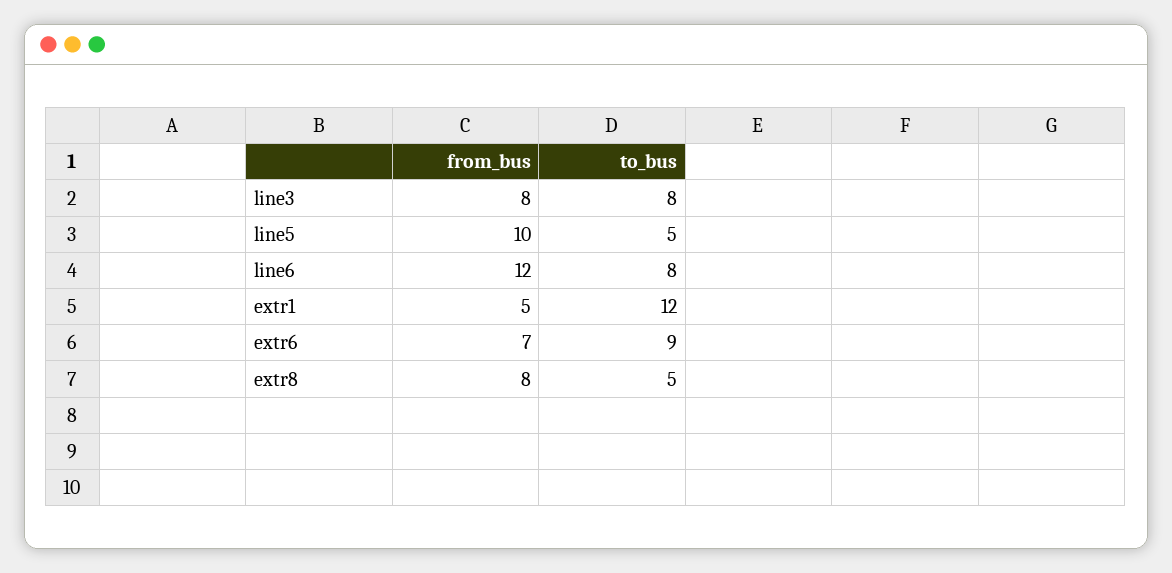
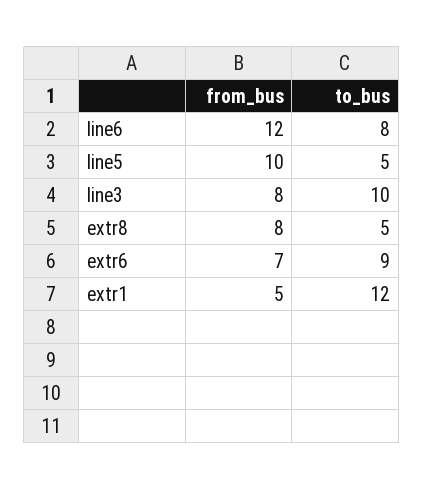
  {
    "from_bus": {
      "line3": 8,
      "line5": 10,
      "line6": 12,
      "extr1": 5,
      "extr6": 7,
      "extr8": 8
    },
    "to_bus": {
-     "line3": 8,
+     "line3": 10,
      "line5": 5,
      "line6": 8,
      "extr1": 12,
      "extr6": 9,
      "extr8": 5
    }
  }

